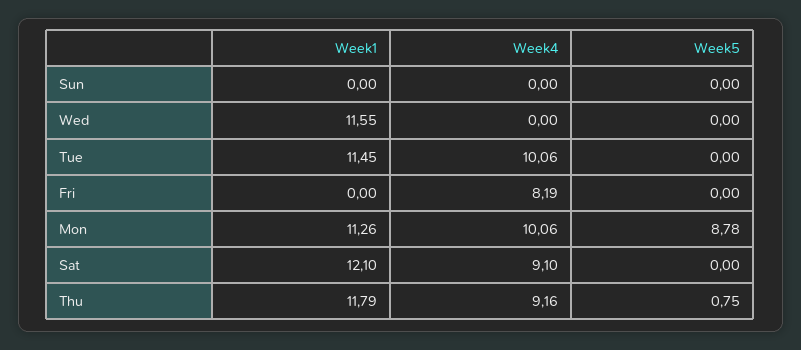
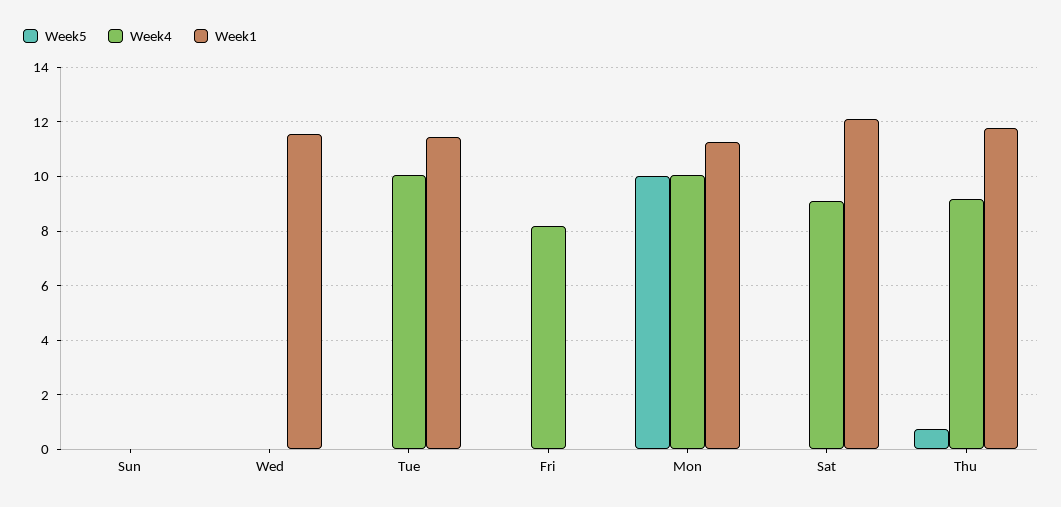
  {
    "Week1": {
      "Sun": 0,
      "Wed": 11.55,
      "Tue": 11.45,
      "Fri": 0,
      "Mon": 11.26,
      "Sat": 12.1,
      "Thu": 11.79
    },
    "Week4": {
      "Sun": 0,
      "Wed": 0,
      "Tue": 10.06,
      "Fri": 8.19,
      "Mon": 10.06,
      "Sat": 9.1,
      "Thu": 9.16
    },
    "Week5": {
      "Sun": 0,
      "Wed": 0,
      "Tue": 0,
      "Fri": 0,
-     "Mon": 8.78,
+     "Mon": 10,
      "Sat": 0,
      "Thu": 0.75
    }
  }

